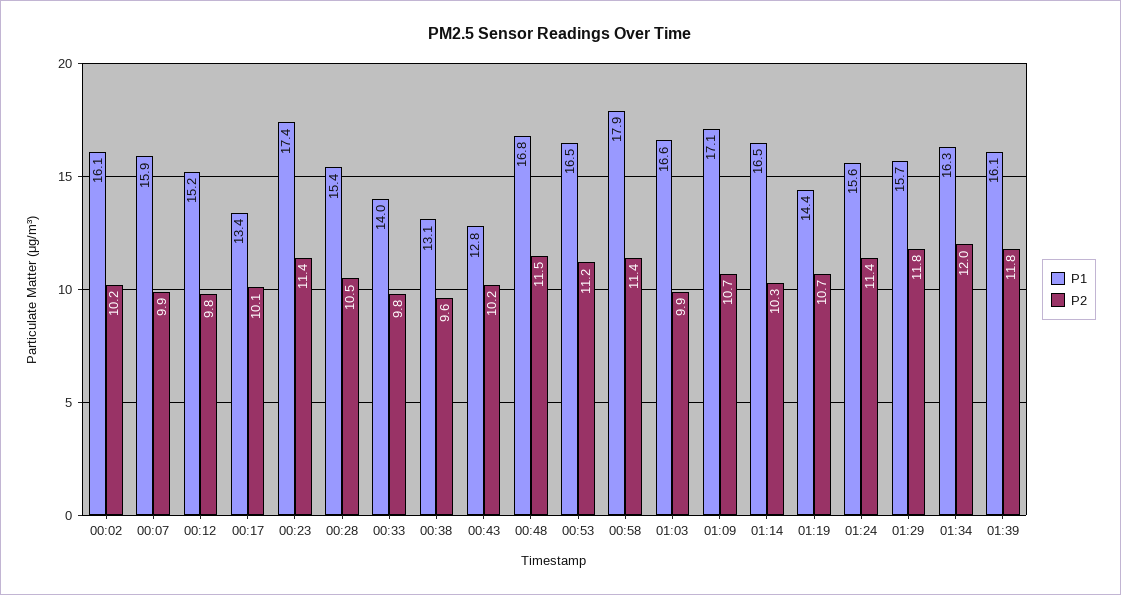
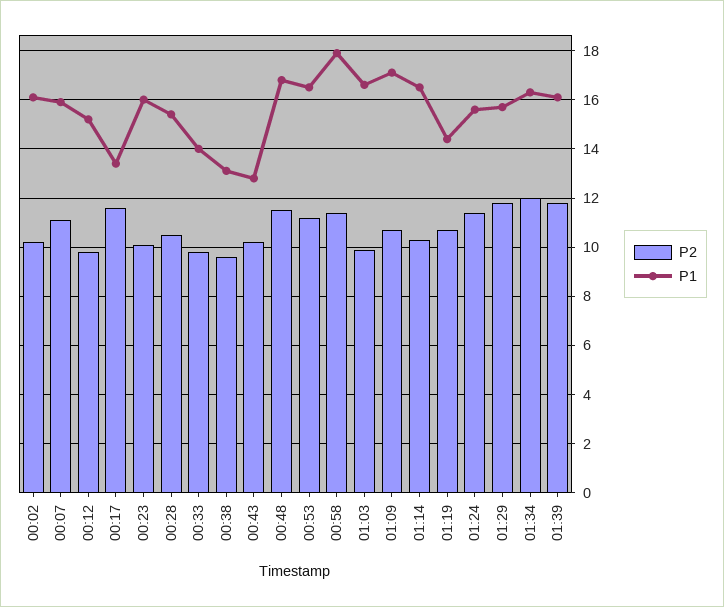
  {
    "P1": {
      "00:02": 16.1,
      "00:07": 15.9,
      "00:12": 15.2,
      "00:17": 13.4,
-     "00:23": 17.4,
+     "00:23": 16,
      "00:28": 15.4,
      "00:33": 14,
      "00:38": 13.1,
      "00:43": 12.8,
      "00:48": 16.8,
      "00:53": 16.5,
      "00:58": 17.9,
      "01:03": 16.6,
      "01:09": 17.1,
      "01:14": 16.5,
      "01:19": 14.4,
      "01:24": 15.6,
      "01:29": 15.7,
      "01:34": 16.3,
      "01:39": 16.1
    },
    "P2": {
      "00:02": 10.2,
-     "00:07": 9.9,
+     "00:07": 11,
      "00:12": 9.8,
-     "00:17": 10.1,
+     "00:17": 11.5,
-     "00:23": 11.4,
+     "00:23": 10,
      "00:28": 10.5,
      "00:33": 9.8,
      "00:38": 9.6,
      "00:43": 10.2,
      "00:48": 11.5,
      "00:53": 11.2,
      "00:58": 11.4,
      "01:03": 9.9,
      "01:09": 10.7,
      "01:14": 10.3,
      "01:19": 10.7,
      "01:24": 11.4,
      "01:29": 11.8,
      "01:34": 12,
      "01:39": 11.8
    }
  }

